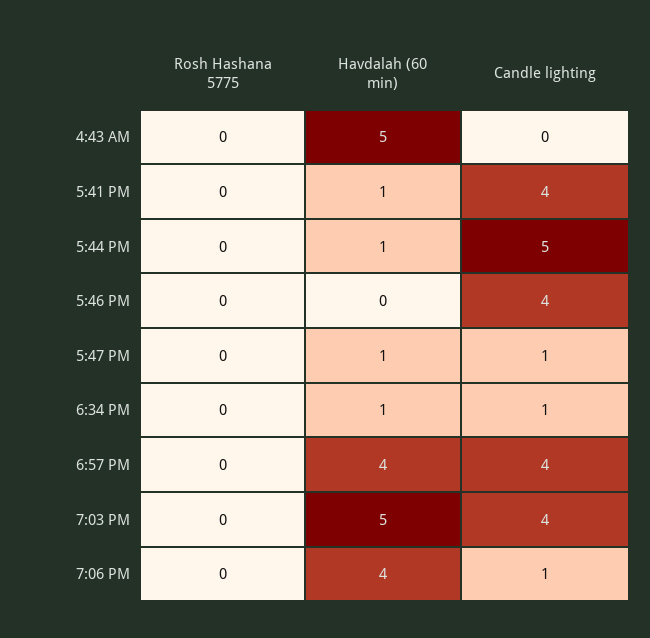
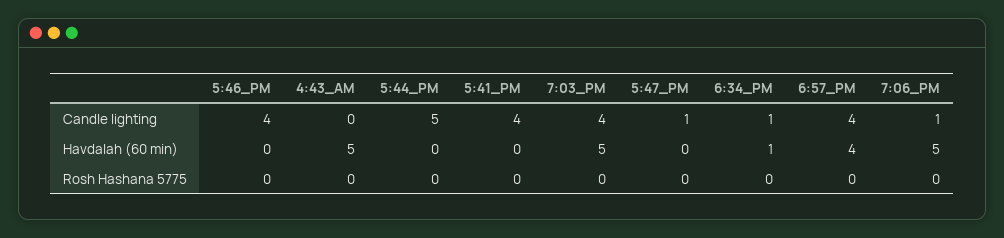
  {
    "Rosh Hashana 5775": {
      "4:43 AM": 0,
      "5:41 PM": 0,
      "5:44 PM": 0,
      "5:46 PM": 0,
      "5:47 PM": 0,
      "6:34 PM": 0,
      "6:57 PM": 0,
      "7:03 PM": 0,
      "7:06 PM": 0
    },
    "Havdalah (60 min)": {
      "4:43 AM": 5,
-     "5:41 PM": 1,
+     "5:41 PM": 0,
-     "5:44 PM": 1,
+     "5:44 PM": 0,
      "5:46 PM": 0,
-     "5:47 PM": 1,
+     "5:47 PM": 0,
      "6:34 PM": 1,
      "6:57 PM": 4,
      "7:03 PM": 5,
-     "7:06 PM": 4
+     "7:06 PM": 5
    },
    "Candle lighting": {
      "4:43 AM": 0,
      "5:41 PM": 4,
      "5:44 PM": 5,
      "5:46 PM": 4,
      "5:47 PM": 1,
      "6:34 PM": 1,
      "6:57 PM": 4,
      "7:03 PM": 4,
      "7:06 PM": 1
    }
  }

